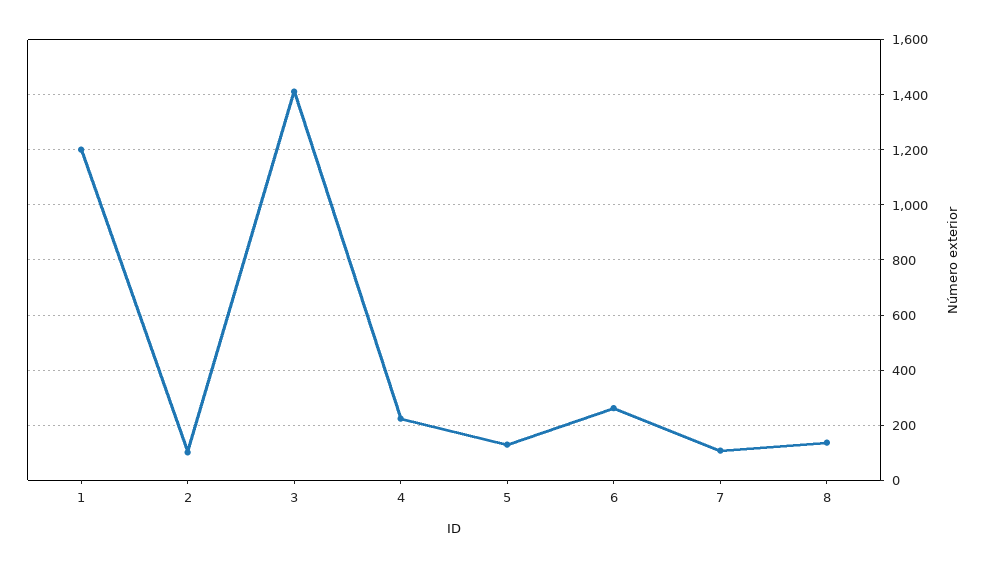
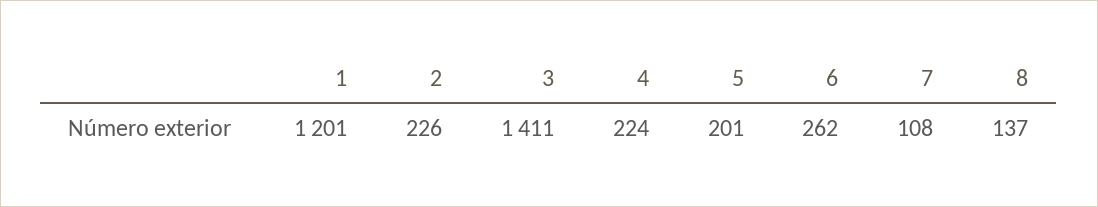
  {
    "1": 1201,
-   "2": 100,
+   "2": 226,
    "3": 1411,
    "4": 224,
-   "5": 125,
+   "5": 201,
    "6": 262,
    "7": 108,
    "8": 137
  }

